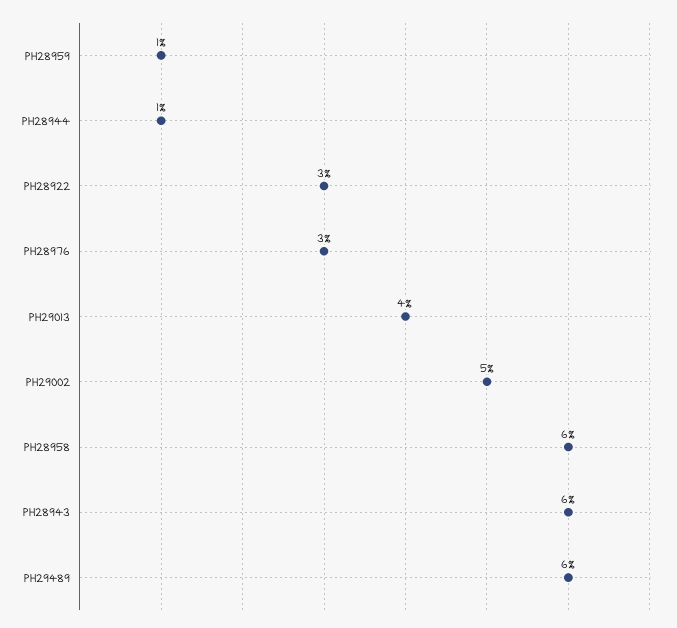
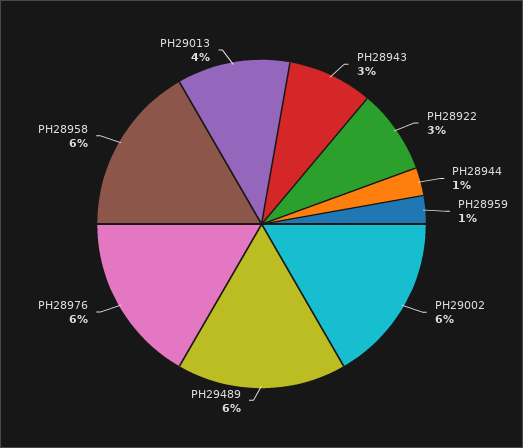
  {
    "PH28959": 1,
    "PH28944": 1,
    "PH28922": 3,
-   "PH28976": 3,
+   "PH28976": 6,
    "PH29013": 4,
-   "PH29002": 5,
+   "PH29002": 6,
    "PH28958": 6,
-   "PH28943": 6,
+   "PH28943": 3,
    "PH29489": 6
  }

